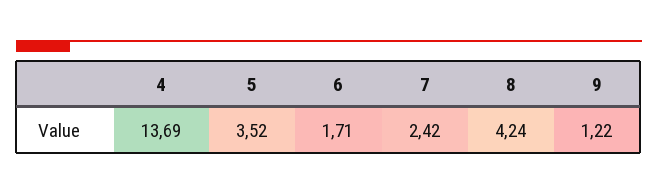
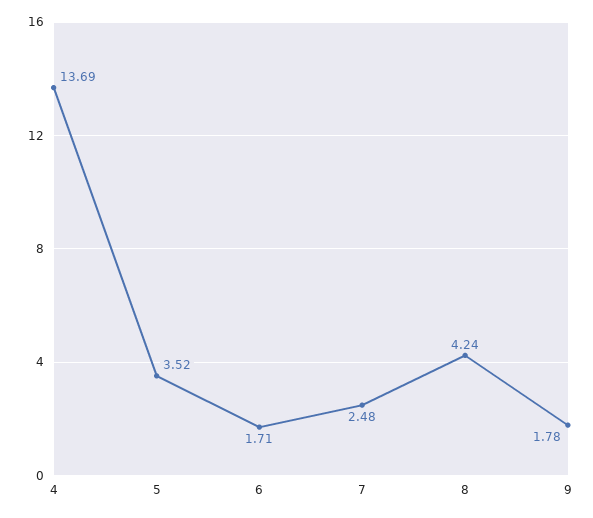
  {
    "4": 13.69,
    "5": 3.52,
    "6": 1.71,
-   "7": 2.42,
+   "7": 2.48,
    "8": 4.24,
-   "9": 1.22
+   "9": 1.78
  }

